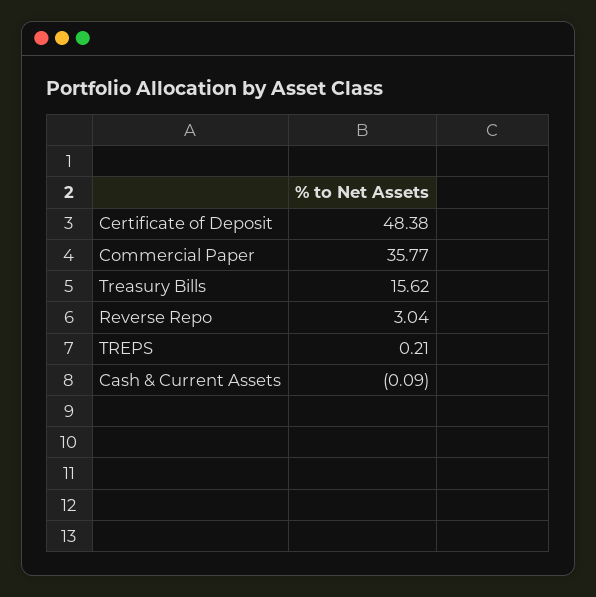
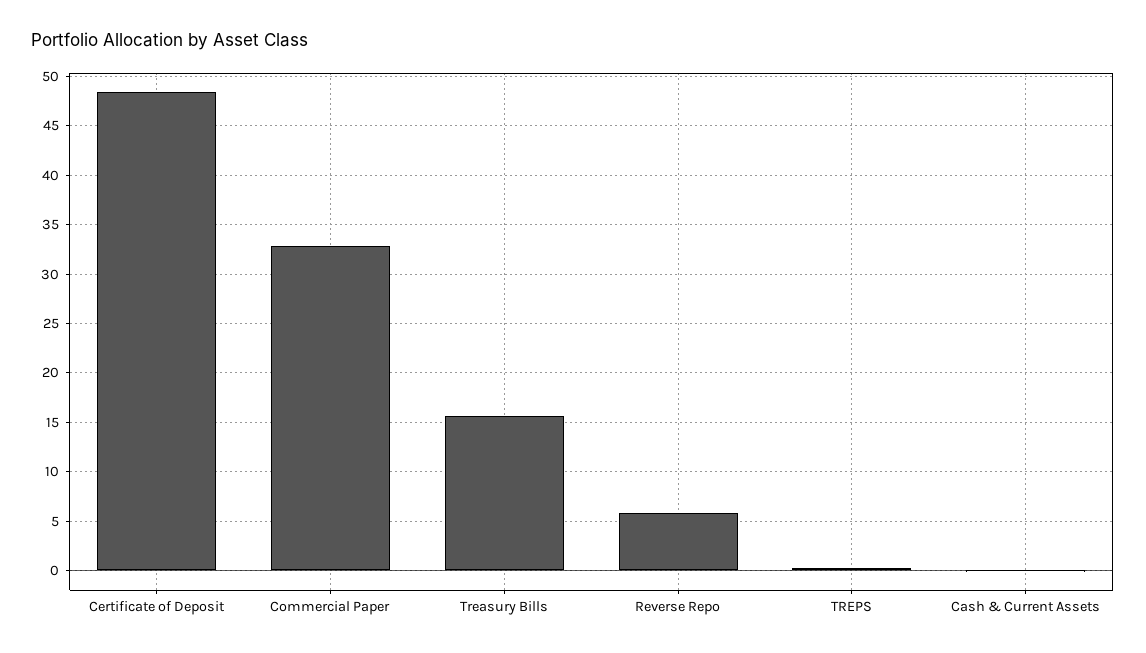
  {
    "Certificate of Deposit": 48.38,
-   "Commercial Paper": 35.77,
+   "Commercial Paper": 33,
    "Treasury Bills": 15.62,
-   "Reverse Repo": 3.04,
+   "Reverse Repo": 6,
    "TREPS": 0.21,
    "Cash & Current Assets": -0.09
  }

